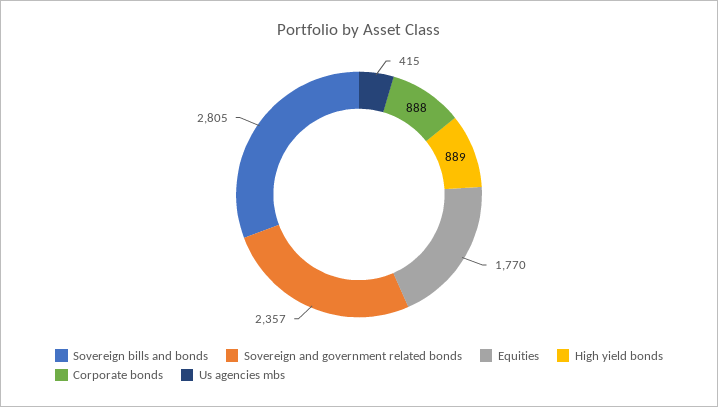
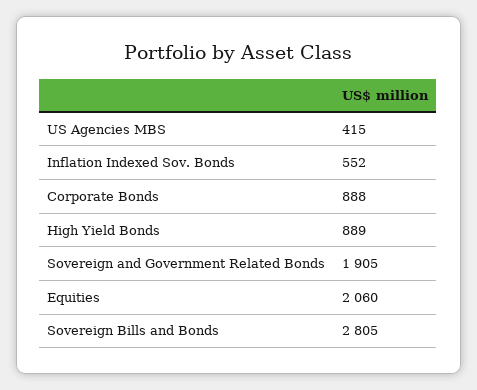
  {
    "Sovereign bills and bonds": 2805,
-   "Sovereign and government related bonds": 2357,
+   "Sovereign and government related bonds": 1905,
-   "Equities": 1770,
+   "Equities": 2060,
    "High yield bonds": 889,
    "Corporate bonds": 888,
-   "Us agencies mbs": 415
+   "Us agencies mbs": 415,
+   "Inflation Indexed Sov. Bonds": 552
  }

